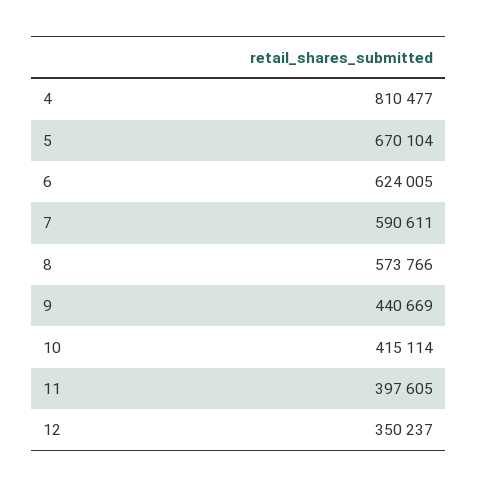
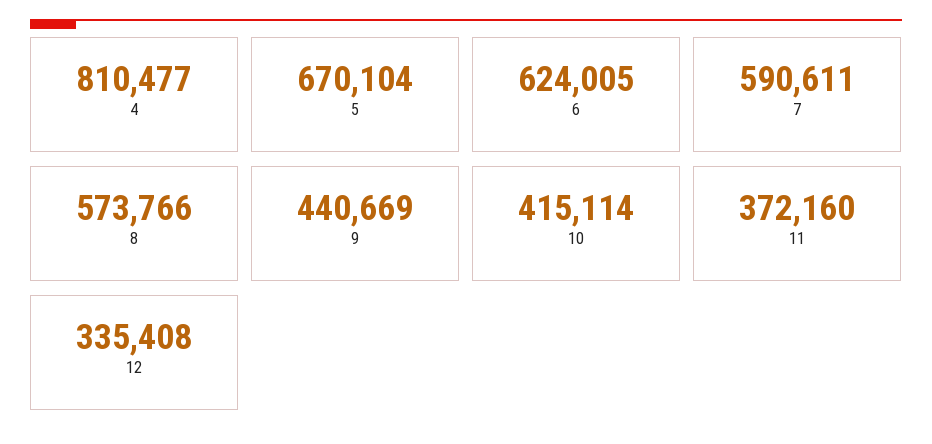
  {
    "4": 810477,
    "5": 670104,
    "6": 624005,
    "7": 590611,
    "8": 573766,
    "9": 440669,
    "10": 415114,
-   "11": 397605,
+   "11": 372160,
-   "12": 350237
+   "12": 335408
  }

